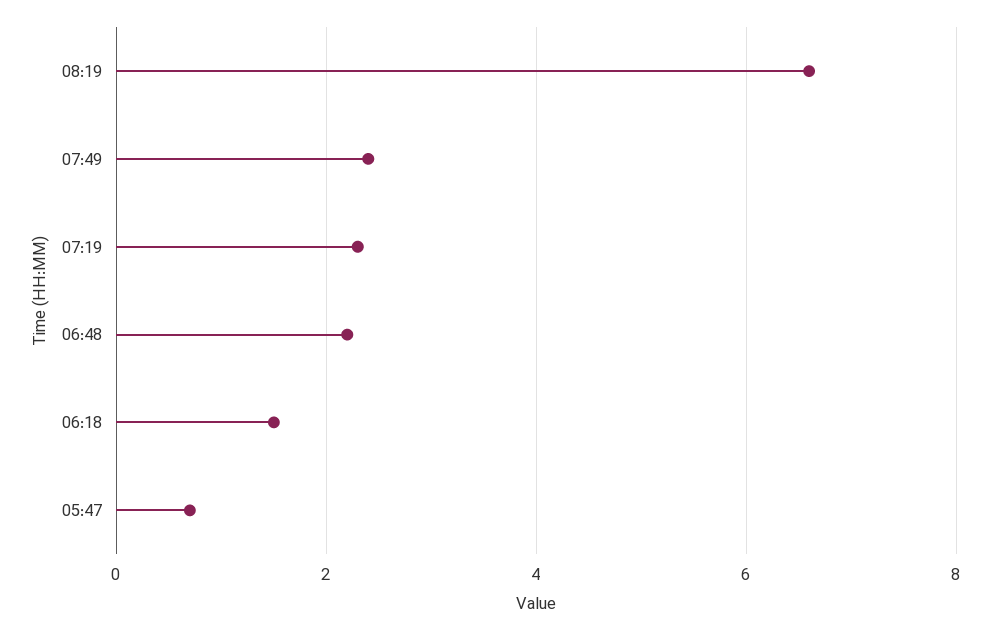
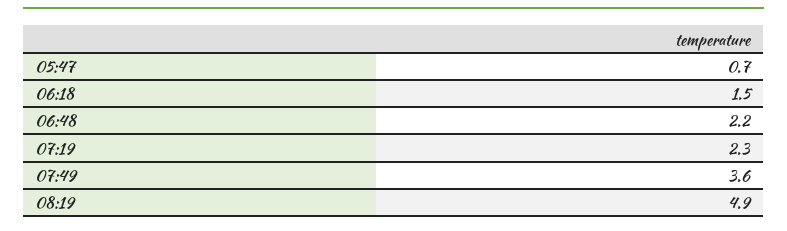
  {
-   "08:19": 6.5,
+   "08:19": 4.9,
-   "07:49": 2.5,
+   "07:49": 3.6,
    "07:19": 2.3,
    "06:48": 2.2,
    "06:18": 1.5,
    "05:47": 0.7
  }

